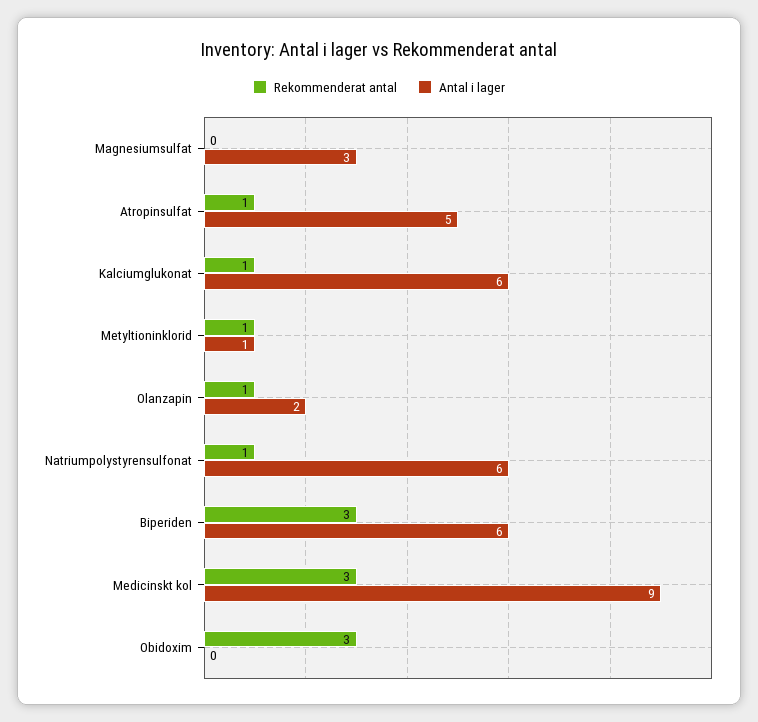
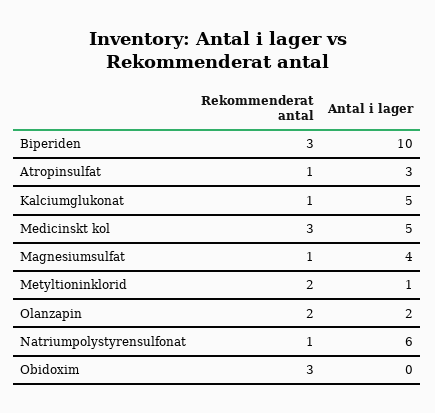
  {
    "Rekommenderat antal": {
-     "Magnesiumsulfat": 0,
+     "Magnesiumsulfat": 1,
      "Atropinsulfat": 1,
      "Kalciumglukonat": 1,
-     "Metyltioninklorid": 1,
+     "Metyltioninklorid": 2,
-     "Olanzapin": 1,
+     "Olanzapin": 2,
      "Natriumpolystyrensulfonat": 1,
      "Biperiden": 3,
      "Medicinskt kol": 3,
      "Obidoxim": 3
    },
    "Antal i lager": {
-     "Magnesiumsulfat": 3,
+     "Magnesiumsulfat": 4,
-     "Atropinsulfat": 5,
+     "Atropinsulfat": 3,
-     "Kalciumglukonat": 6,
+     "Kalciumglukonat": 5,
      "Metyltioninklorid": 1,
      "Olanzapin": 2,
      "Natriumpolystyrensulfonat": 6,
-     "Biperiden": 6,
+     "Biperiden": 10,
-     "Medicinskt kol": 9,
+     "Medicinskt kol": 5,
      "Obidoxim": 0
    }
  }

